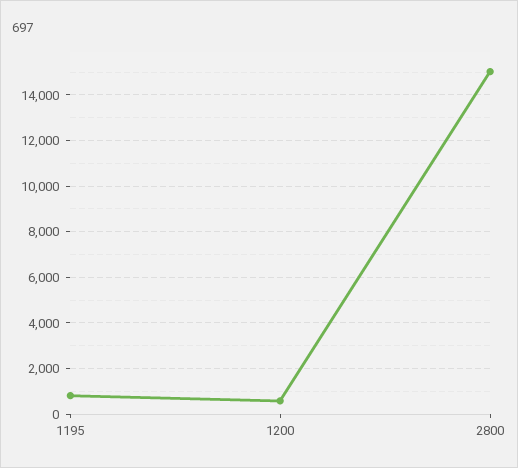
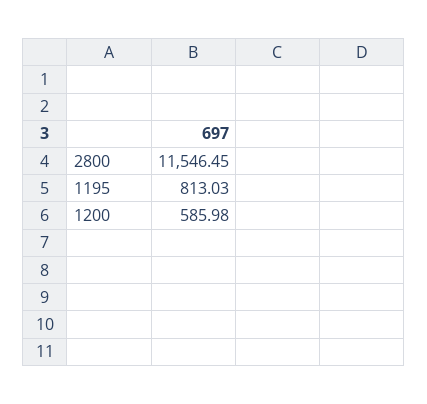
  {
    "1195": 813.03,
    "1200": 585.98,
-   "2800": 15000
+   "2800": 11546.45
  }

